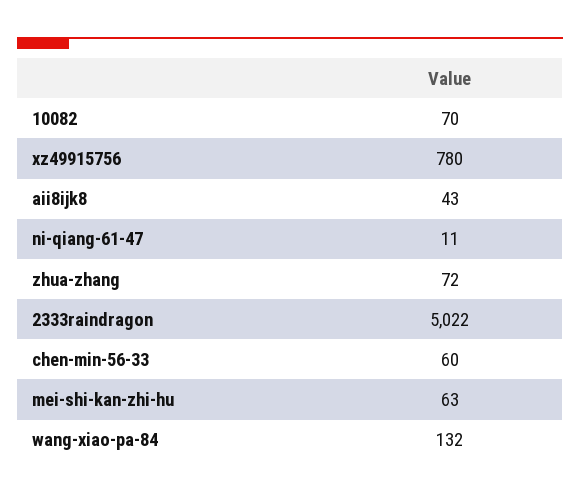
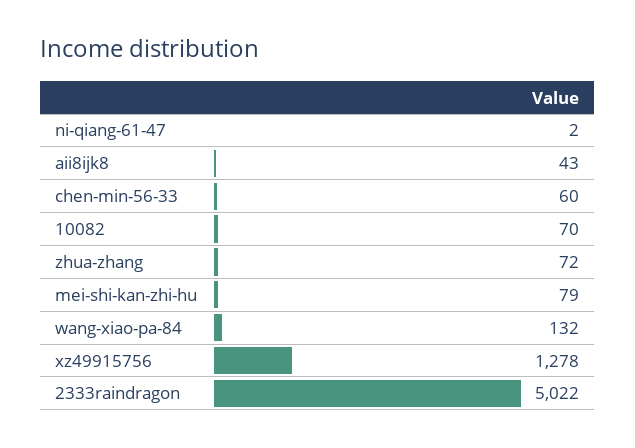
  {
    "10082": 70,
-   "xz49915756": 780,
+   "xz49915756": 1278,
    "aii8ijk8": 43,
-   "ni-qiang-61-47": 11,
+   "ni-qiang-61-47": 2,
    "zhua-zhang": 72,
    "2333raindragon": 5022,
    "chen-min-56-33": 60,
-   "mei-shi-kan-zhi-hu": 63,
+   "mei-shi-kan-zhi-hu": 79,
    "wang-xiao-pa-84": 132
  }

